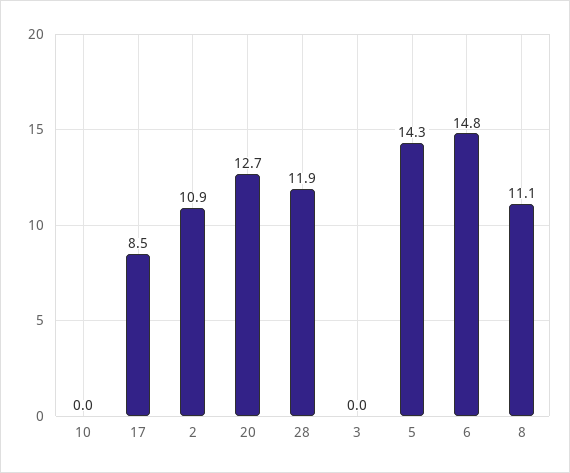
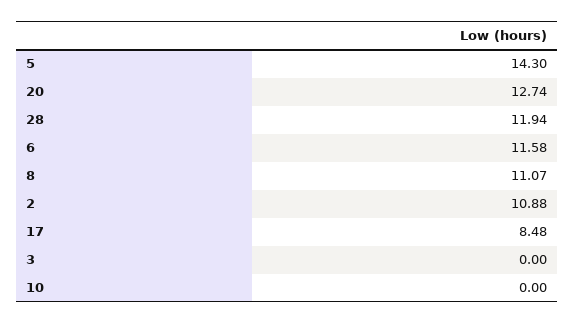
  {
    "10": 0,
    "17": 8.48,
    "2": 10.88,
    "20": 12.74,
    "28": 11.94,
    "3": 0,
    "5": 14.3,
-   "6": 14.8,
+   "6": 11.58,
    "8": 11.07
  }

